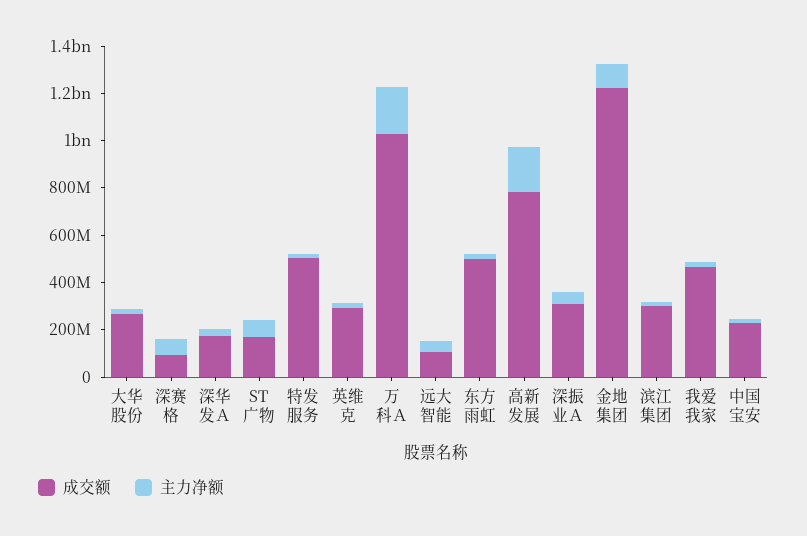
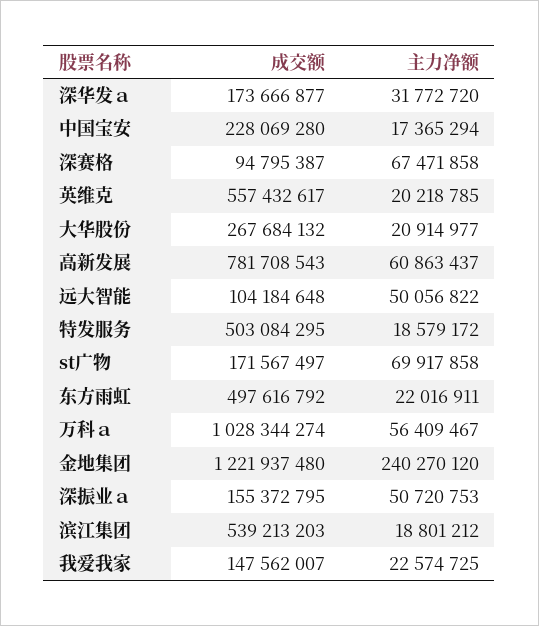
  {
    "成交额": {
      "大华股份": 267684132,
      "深赛格": 94795387,
      "深华发Ａ": 173666877,
      "ST广物": 171567497,
      "特发服务": 503084295,
-     "英维克": 300000000,
+     "英维克": 557432617,
      "万科Ａ": 1028344274,
      "远大智能": 104184648,
      "东方雨虹": 497616792,
      "高新发展": 781708543,
-     "深振业Ａ": 300000000,
+     "深振业Ａ": 155372795,
      "金地集团": 1221937480,
-     "滨江集团": 300000000,
+     "滨江集团": 539213203,
-     "我爱我家": 450000000,
+     "我爱我家": 147562007,
      "中国宝安": 228069280
    },
    "主力净额": {
      "大华股份": 20914977,
      "深赛格": 67471858,
      "深华发Ａ": 31772720,
      "ST广物": 69917858,
      "特发服务": 18579172,
      "英维克": 20218785,
-     "万科Ａ": 200000000,
+     "万科Ａ": 56409467,
      "远大智能": 50056822,
      "东方雨虹": 22016911,
-     "高新发展": 200000000,
+     "高新发展": 60863437,
      "深振业Ａ": 50720753,
-     "金地集团": 100000000,
+     "金地集团": 240270120,
      "滨江集团": 18801212,
      "我爱我家": 22574725,
      "中国宝安": 17365294
    }
  }

